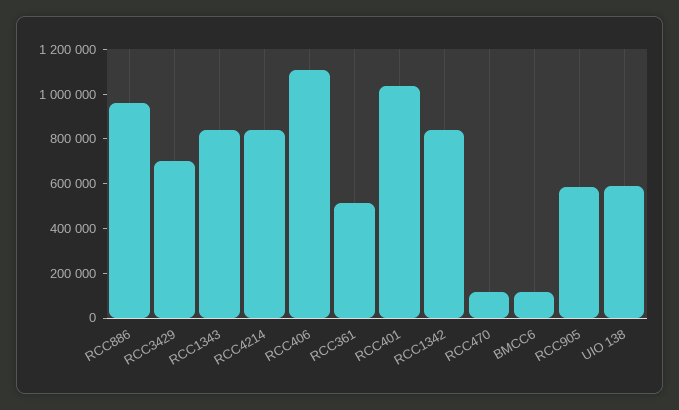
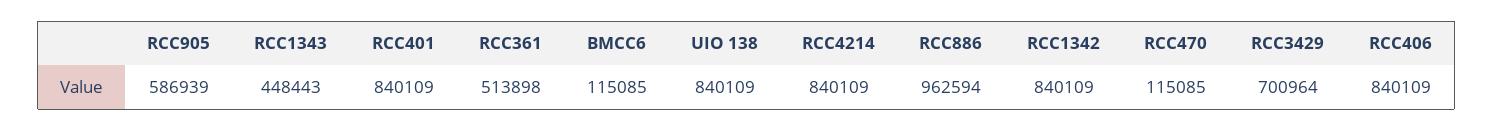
  {
    "RCC886": 962594,
    "RCC3429": 700964,
-   "RCC1343": 850000,
+   "RCC1343": 448443,
    "RCC4214": 840109,
-   "RCC406": 1100000,
+   "RCC406": 840109,
    "RCC361": 513898,
-   "RCC401": 1050000,
+   "RCC401": 840109,
    "RCC1342": 840109,
    "RCC470": 115085,
    "BMCC6": 115085,
    "RCC905": 586939,
-   "UIO 138": 600000
+   "UIO 138": 840109
  }

